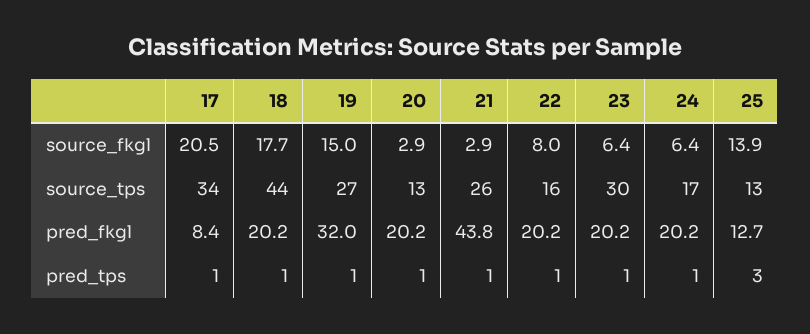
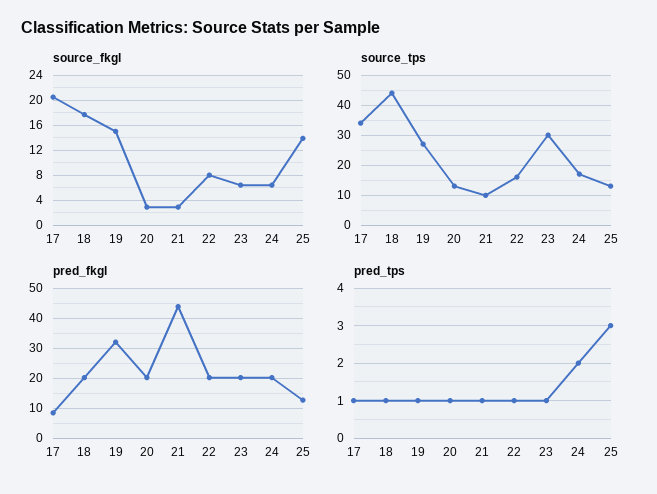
  {
    "source_fkgl": {
      "17": 20.5,
      "18": 17.7,
      "19": 15,
      "20": 2.9,
      "21": 2.9,
      "22": 8,
      "23": 6.4,
      "24": 6.4,
      "25": 13.9
    },
    "source_tps": {
      "17": 34,
      "18": 44,
      "19": 27,
      "20": 13,
-     "21": 26,
+     "21": 10,
      "22": 16,
      "23": 30,
      "24": 17,
      "25": 13
    },
    "pred_fkgl": {
      "17": 8.4,
      "18": 20.2,
      "19": 32,
      "20": 20.2,
      "21": 43.8,
      "22": 20.2,
      "23": 20.2,
      "24": 20.2,
      "25": 12.7
    },
    "pred_tps": {
      "17": 1,
      "18": 1,
      "19": 1,
      "20": 1,
      "21": 1,
      "22": 1,
      "23": 1,
-     "24": 1,
+     "24": 2,
      "25": 3
    }
  }

